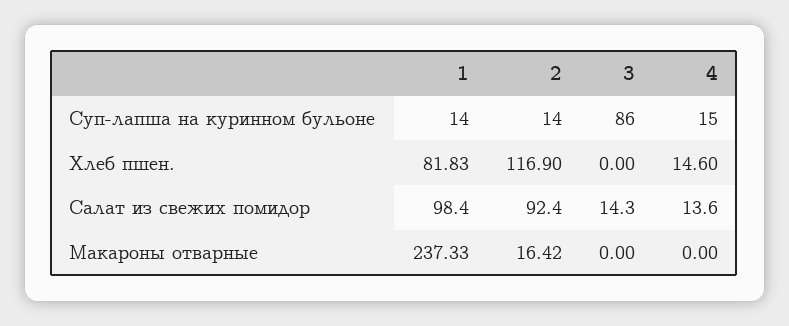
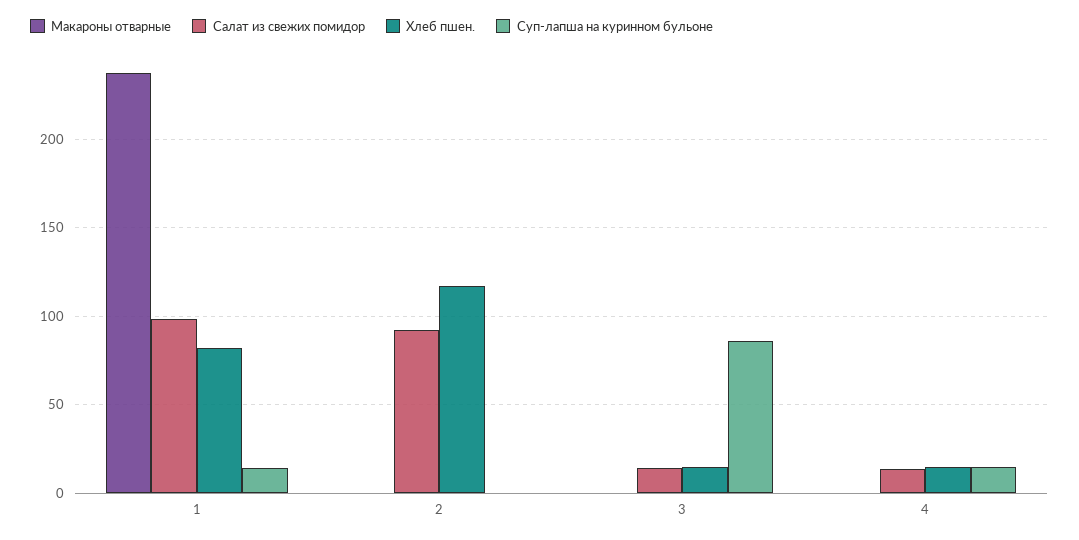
  {
    "Суп-лапша на куринном бульоне": {
      "1": 14,
-     "2": 14,
+     "2": 0,
      "3": 86,
      "4": 15
    },
    "Хлеб пшен.": {
      "1": 81.83,
      "2": 116.9,
-     "3": 0,
+     "3": 15,
      "4": 14.6
    },
    "Салат из свежих помидор": {
      "1": 98.4,
      "2": 92.4,
      "3": 14.3,
      "4": 13.6
    },
    "Макароны отварные": {
      "1": 237.33,
-     "2": 16.42,
+     "2": 0,
      "3": 0,
      "4": 0
    }
  }

